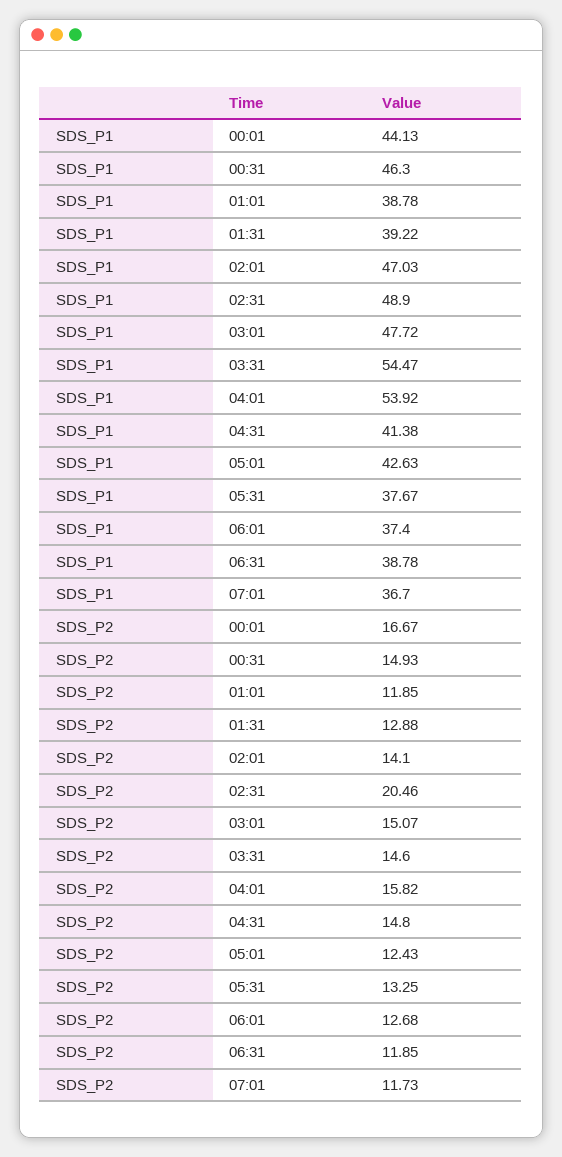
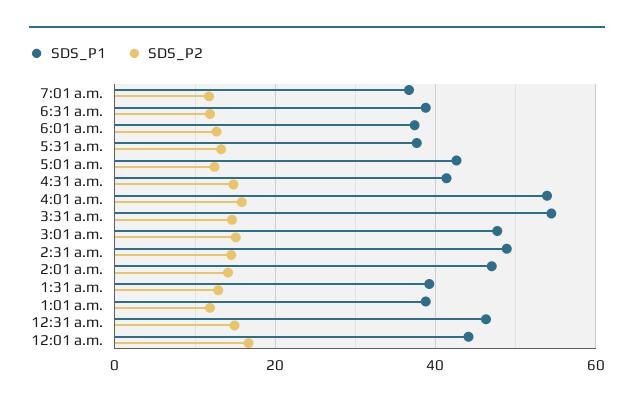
  {
    "SDS_P1": {
      "00:01": 44.13,
      "00:31": 46.3,
      "01:01": 38.78,
      "01:31": 39.22,
      "02:01": 47.03,
      "02:31": 48.9,
      "03:01": 47.72,
      "03:31": 54.47,
      "04:01": 53.92,
      "04:31": 41.38,
      "05:01": 42.63,
      "05:31": 37.67,
      "06:01": 37.4,
      "06:31": 38.78,
      "07:01": 36.7
    },
    "SDS_P2": {
      "00:01": 16.67,
      "00:31": 14.93,
      "01:01": 11.85,
      "01:31": 12.88,
      "02:01": 14.1,
-     "02:31": 20.46,
+     "02:31": 14,
      "03:01": 15.07,
      "03:31": 14.6,
      "04:01": 15.82,
      "04:31": 14.8,
      "05:01": 12.43,
      "05:31": 13.25,
      "06:01": 12.68,
      "06:31": 11.85,
      "07:01": 11.73
    }
  }

